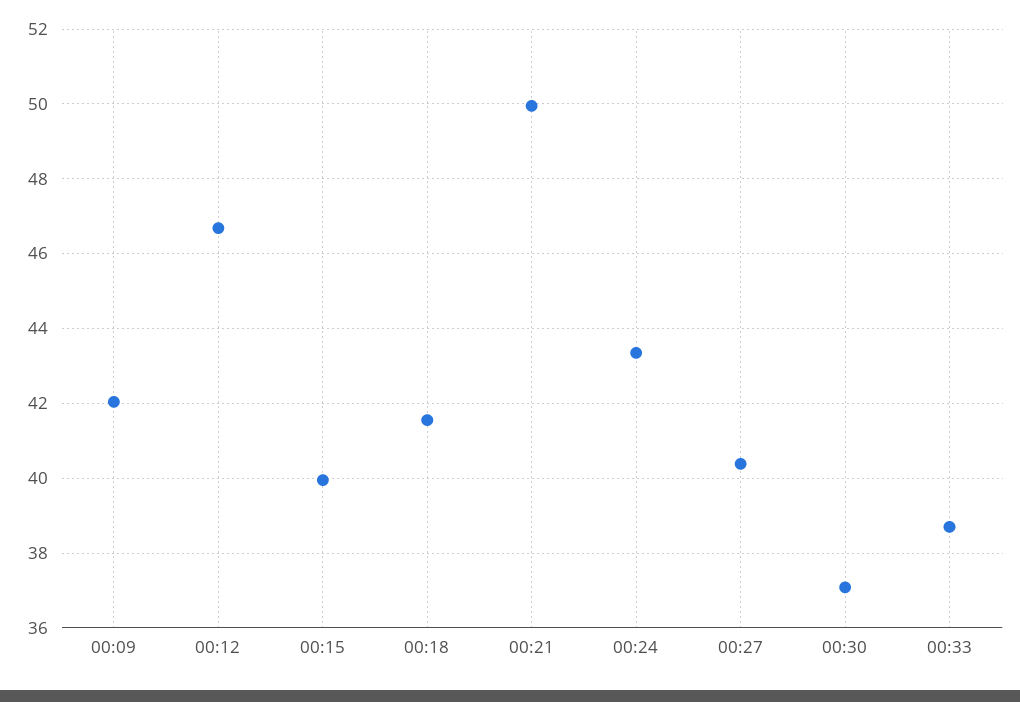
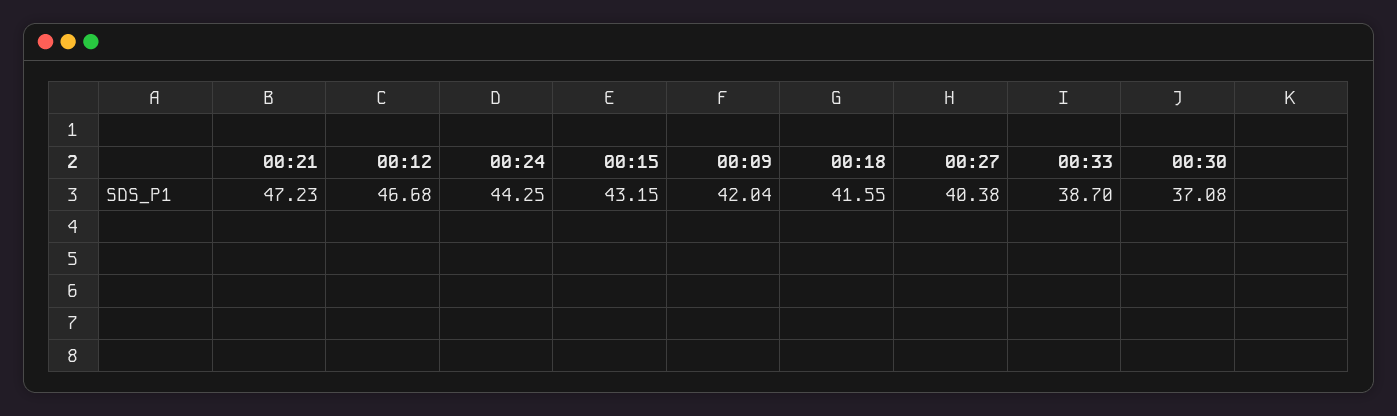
  {
    "00:09": 42.04,
    "00:12": 46.68,
-   "00:15": 40,
+   "00:15": 43.15,
    "00:18": 41.55,
-   "00:21": 50,
+   "00:21": 47.23,
-   "00:24": 43.4,
+   "00:24": 44.25,
    "00:27": 40.38,
    "00:30": 37.08,
    "00:33": 38.7
  }

